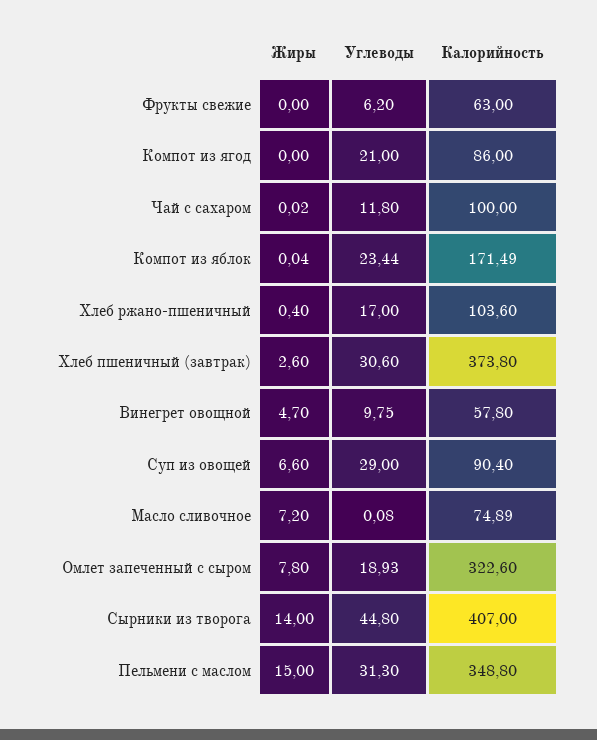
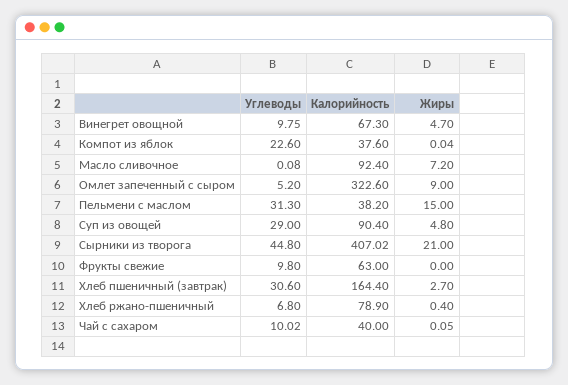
  {
    "Жиры": {
      "Фрукты свежие": 0,
-     "Компот из ягод": 0,
-     "Чай с сахаром": 0.02,
+     "Чай с сахаром": 0.05,
      "Компот из яблок": 0.04,
      "Хлеб ржано-пшеничный": 0.4,
-     "Хлеб пшеничный (завтрак)": 2.6,
+     "Хлеб пшеничный (завтрак)": 2.7,
      "Винегрет овощной": 4.7,
-     "Суп из овощей": 6.6,
+     "Суп из овощей": 4.8,
      "Масло сливочное": 7.2,
-     "Омлет запеченный с сыром": 7.8,
+     "Омлет запеченный с сыром": 9,
-     "Сырники из творога": 14,
+     "Сырники из творога": 21,
      "Пельмени с маслом": 15
    },
    "Углеводы": {
-     "Фрукты свежие": 6.2,
+     "Фрукты свежие": 9.8,
-     "Компот из ягод": 21,
-     "Чай с сахаром": 11.8,
+     "Чай с сахаром": 10.02,
-     "Компот из яблок": 23.44,
+     "Компот из яблок": 22.6,
-     "Хлеб ржано-пшеничный": 17,
+     "Хлеб ржано-пшеничный": 6.8,
      "Хлеб пшеничный (завтрак)": 30.6,
      "Винегрет овощной": 9.75,
      "Суп из овощей": 29,
      "Масло сливочное": 0.08,
-     "Омлет запеченный с сыром": 18.93,
+     "Омлет запеченный с сыром": 5.2,
      "Сырники из творога": 44.8,
      "Пельмени с маслом": 31.3
    },
    "Калорийность": {
      "Фрукты свежие": 63,
-     "Компот из ягод": 86,
-     "Чай с сахаром": 100,
+     "Чай с сахаром": 40,
-     "Компот из яблок": 171.49,
+     "Компот из яблок": 37.6,
-     "Хлеб ржано-пшеничный": 103.6,
+     "Хлеб ржано-пшеничный": 78.9,
-     "Хлеб пшеничный (завтрак)": 373.8,
+     "Хлеб пшеничный (завтрак)": 164.4,
-     "Винегрет овощной": 57.8,
+     "Винегрет овощной": 67.3,
      "Суп из овощей": 90.4,
-     "Масло сливочное": 74.89,
+     "Масло сливочное": 92.4,
      "Омлет запеченный с сыром": 322.6,
-     "Сырники из творога": 407,
+     "Сырники из творога": 407.02,
-     "Пельмени с маслом": 348.8
+     "Пельмени с маслом": 38.2
    }
  }

